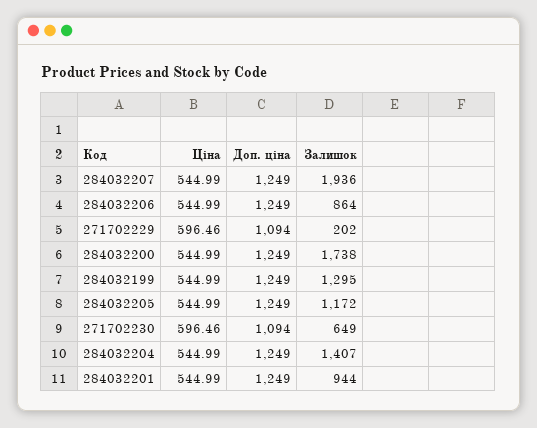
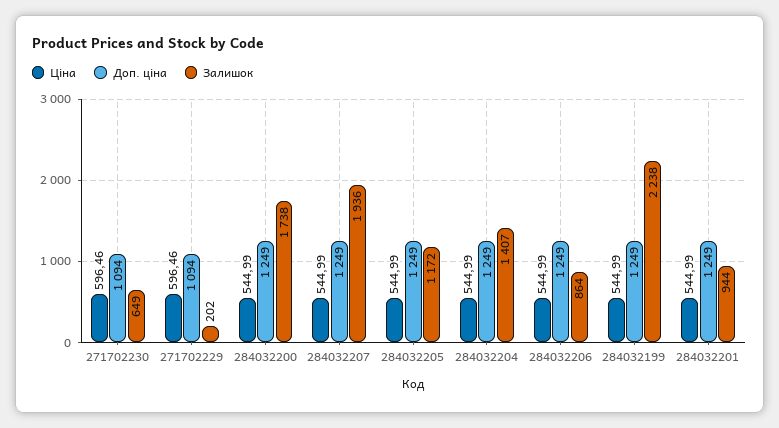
  {
    "Ціна": {
      "284032207": 544.99,
      "284032206": 544.99,
      "271702229": 596.46,
      "284032200": 544.99,
      "284032199": 544.99,
      "284032205": 544.99,
      "271702230": 596.46,
      "284032204": 544.99,
      "284032201": 544.99
    },
    "Доп. ціна": {
      "284032207": 1249,
      "284032206": 1249,
      "271702229": 1094,
      "284032200": 1249,
      "284032199": 1249,
      "284032205": 1249,
      "271702230": 1094,
      "284032204": 1249,
      "284032201": 1249
    },
    "Залишок": {
      "284032207": 1936,
      "284032206": 864,
      "271702229": 202,
      "284032200": 1738,
-     "284032199": 1295,
+     "284032199": 2238,
      "284032205": 1172,
      "271702230": 649,
      "284032204": 1407,
      "284032201": 944
    }
  }

